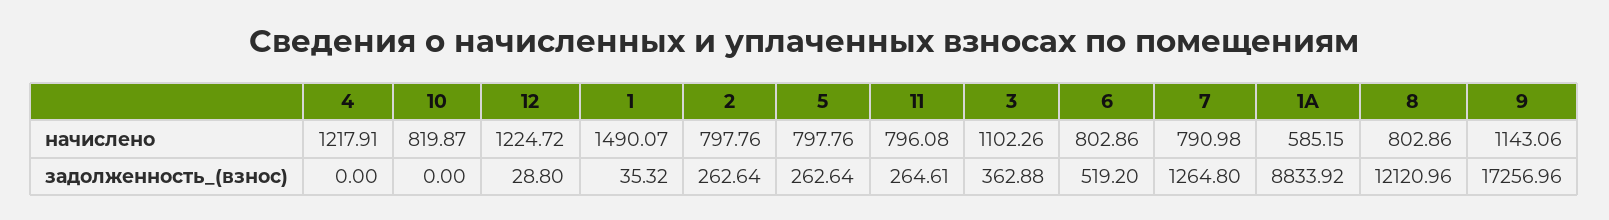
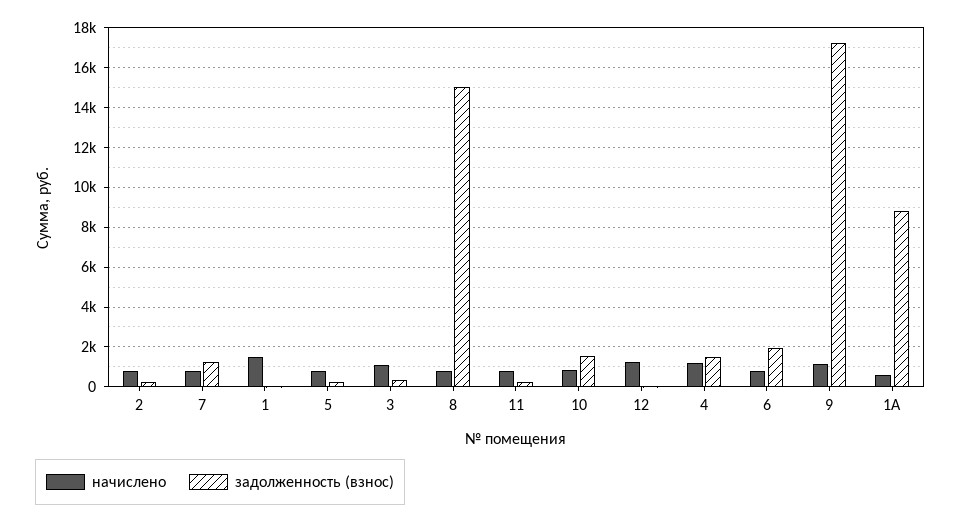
  {
    "начислено": {
      "4": 1217.91,
      "10": 819.87,
      "12": 1224.72,
      "1": 1490.07,
      "2": 797.76,
      "5": 797.76,
      "11": 796.08,
      "3": 1102.26,
      "6": 802.86,
      "7": 790.98,
      "1А": 585.15,
      "8": 802.86,
      "9": 1143.06
    },
    "задолженность_(взнос)": {
-     "4": 0,
+     "4": 1500,
-     "10": 0,
+     "10": 1500,
      "12": 28.8,
      "1": 35.32,
      "2": 262.64,
      "5": 262.64,
      "11": 264.61,
      "3": 362.88,
-     "6": 519.2,
+     "6": 2000,
      "7": 1264.8,
      "1А": 8833.92,
-     "8": 12120.96,
+     "8": 15000,
      "9": 17256.96
    }
  }

